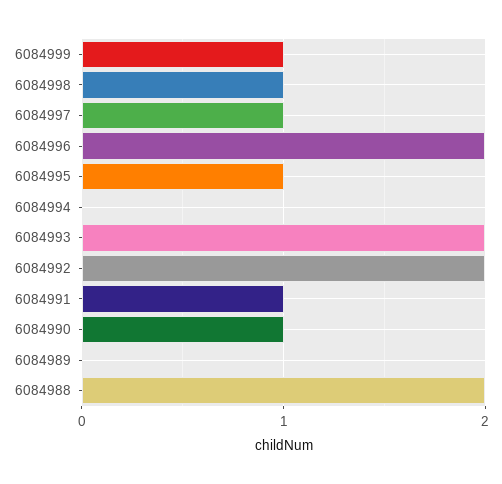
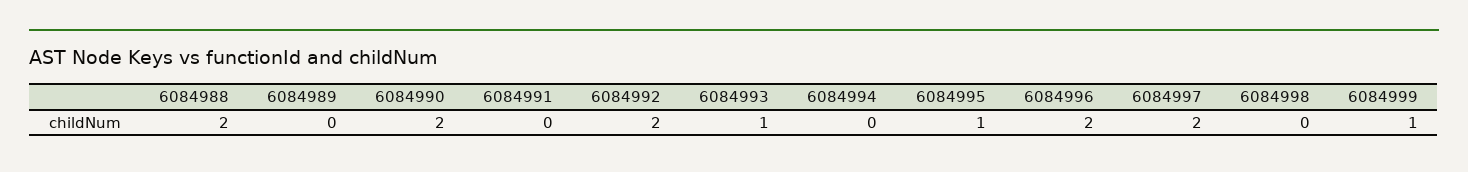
  {
    "6084999": 1,
-   "6084998": 1,
+   "6084998": 0,
-   "6084997": 1,
+   "6084997": 2,
    "6084996": 2,
    "6084995": 1,
    "6084994": 0,
-   "6084993": 2,
+   "6084993": 1,
    "6084992": 2,
-   "6084991": 1,
+   "6084991": 0,
-   "6084990": 1,
+   "6084990": 2,
    "6084989": 0,
    "6084988": 2
  }

